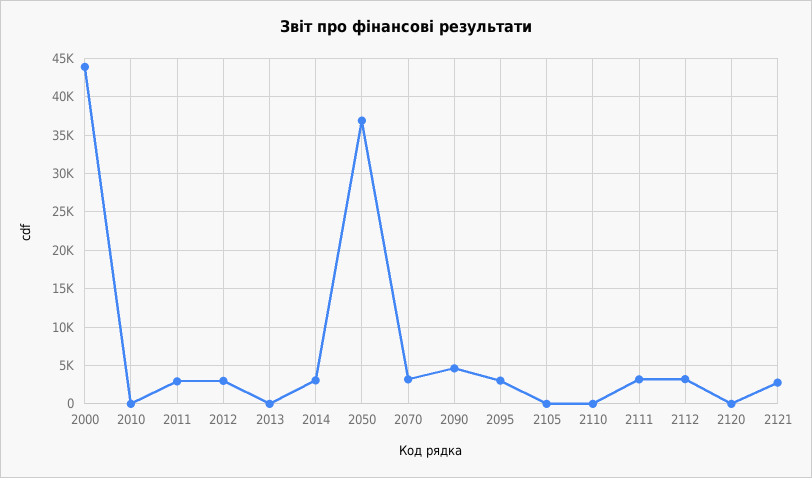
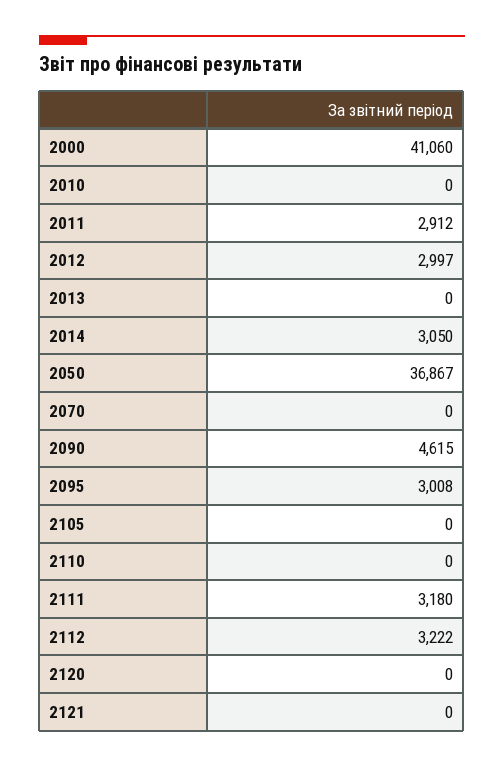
  {
-   "2000": 44000,
+   "2000": 41060,
    "2010": 0,
    "2011": 2912,
    "2012": 2997,
    "2013": 0,
    "2014": 3050,
    "2050": 36867,
-   "2070": 3000,
+   "2070": 0,
    "2090": 4615,
    "2095": 3008,
    "2105": 0,
    "2110": 0,
    "2111": 3180,
    "2112": 3222,
    "2120": 0,
-   "2121": 3000
+   "2121": 0
  }

